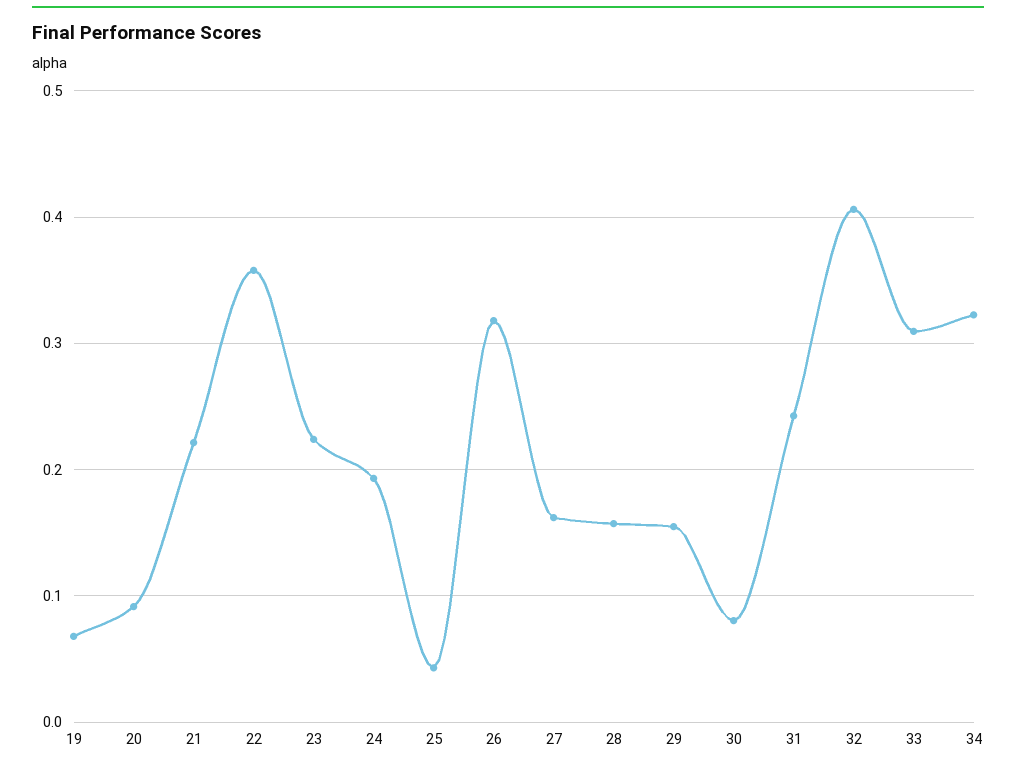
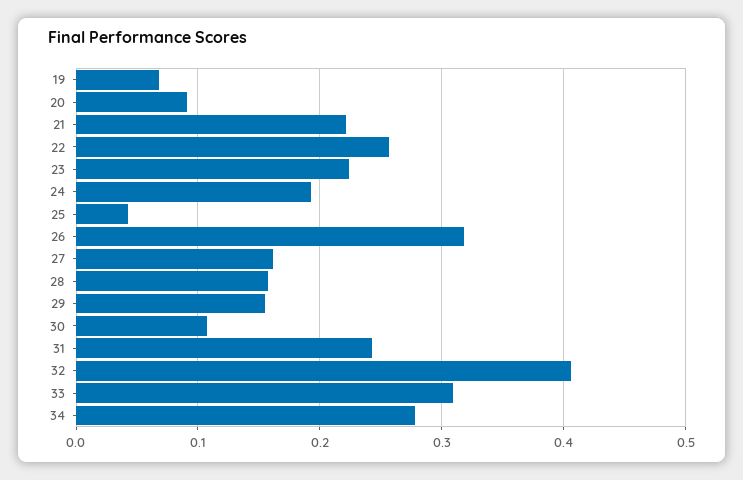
  {
    "19": 0.07,
    "20": 0.09,
    "21": 0.22,
-   "22": 0.36,
+   "22": 0.26,
    "23": 0.22,
    "24": 0.19,
    "25": 0.04,
    "26": 0.32,
    "27": 0.16,
    "28": 0.16,
    "29": 0.15,
-   "30": 0.08,
+   "30": 0.11,
    "31": 0.24,
    "32": 0.41,
    "33": 0.31,
-   "34": 0.32
+   "34": 0.28
  }

